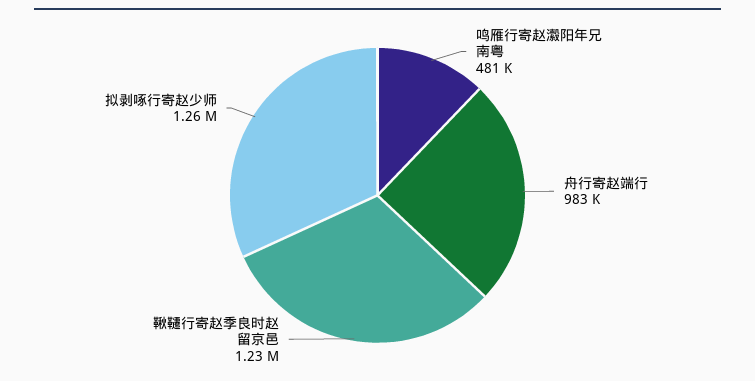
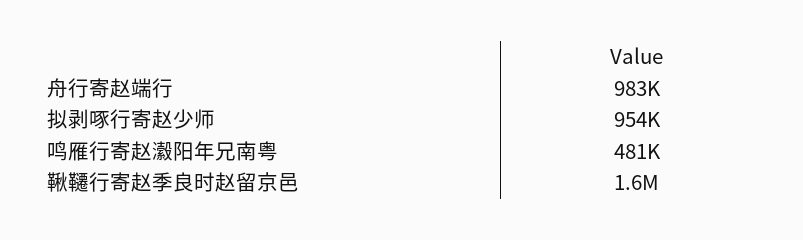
  {
    "鸣雁行寄赵瀫阳年兄南粤": 481000,
    "舟行寄赵端行": 983000,
-   "鞦韆行寄赵季良时赵留京邑": 1230000,
+   "鞦韆行寄赵季良时赵留京邑": 1600000,
-   "拟剥啄行寄赵少师": 1260000
+   "拟剥啄行寄赵少师": 954000
  }

